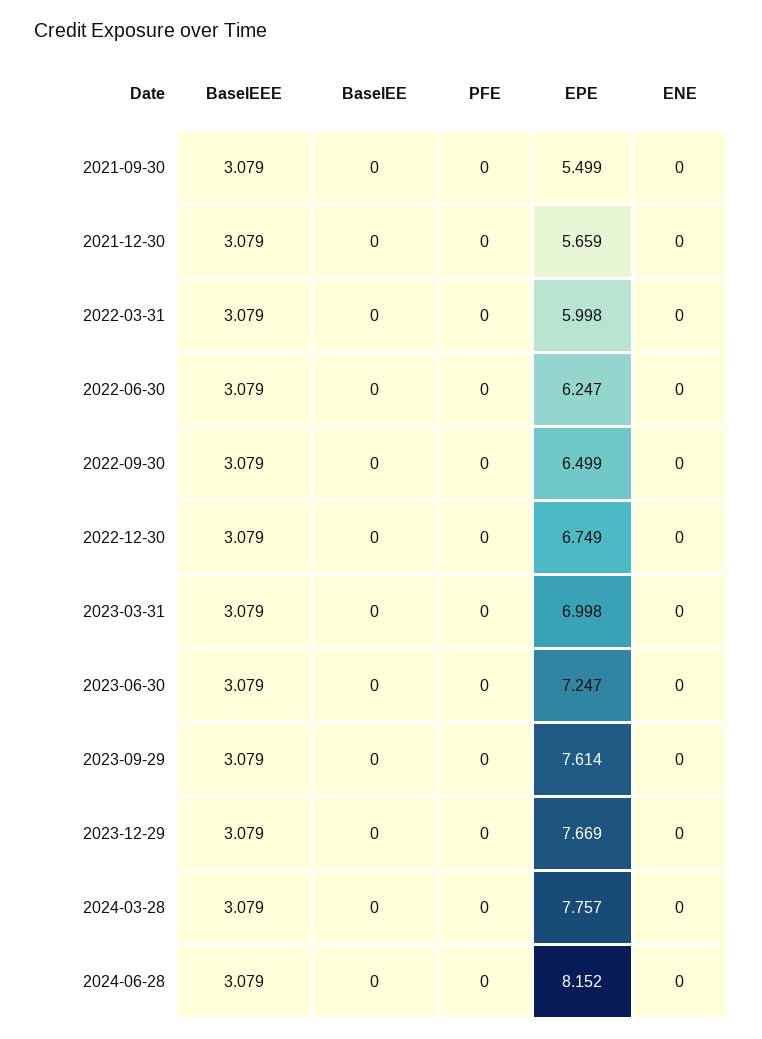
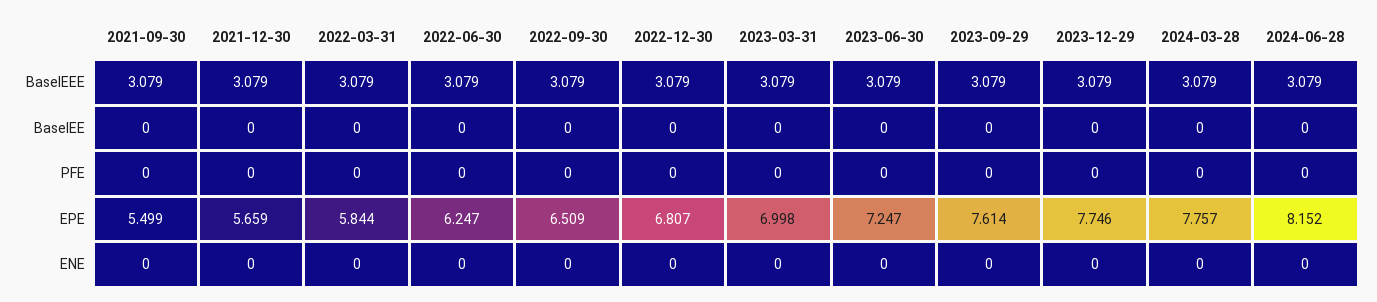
  {
    "BaselEEE": {
      "2021-09-30": 3.079,
      "2021-12-30": 3.079,
      "2022-03-31": 3.079,
      "2022-06-30": 3.079,
      "2022-09-30": 3.079,
      "2022-12-30": 3.079,
      "2023-03-31": 3.079,
      "2023-06-30": 3.079,
      "2023-09-29": 3.079,
      "2023-12-29": 3.079,
      "2024-03-28": 3.079,
      "2024-06-28": 3.079
    },
    "BaselEE": {
      "2021-09-30": 0,
      "2021-12-30": 0,
      "2022-03-31": 0,
      "2022-06-30": 0,
      "2022-09-30": 0,
      "2022-12-30": 0,
      "2023-03-31": 0,
      "2023-06-30": 0,
      "2023-09-29": 0,
      "2023-12-29": 0,
      "2024-03-28": 0,
      "2024-06-28": 0
    },
    "PFE": {
      "2021-09-30": 0,
      "2021-12-30": 0,
      "2022-03-31": 0,
      "2022-06-30": 0,
      "2022-09-30": 0,
      "2022-12-30": 0,
      "2023-03-31": 0,
      "2023-06-30": 0,
      "2023-09-29": 0,
      "2023-12-29": 0,
      "2024-03-28": 0,
      "2024-06-28": 0
    },
    "EPE": {
      "2021-09-30": 5.499,
      "2021-12-30": 5.659,
-     "2022-03-31": 5.998,
+     "2022-03-31": 5.844,
      "2022-06-30": 6.247,
-     "2022-09-30": 6.499,
+     "2022-09-30": 6.509,
-     "2022-12-30": 6.749,
+     "2022-12-30": 6.807,
      "2023-03-31": 6.998,
      "2023-06-30": 7.247,
      "2023-09-29": 7.614,
-     "2023-12-29": 7.669,
+     "2023-12-29": 7.746,
      "2024-03-28": 7.757,
      "2024-06-28": 8.152
    },
    "ENE": {
      "2021-09-30": 0,
      "2021-12-30": 0,
      "2022-03-31": 0,
      "2022-06-30": 0,
      "2022-09-30": 0,
      "2022-12-30": 0,
      "2023-03-31": 0,
      "2023-06-30": 0,
      "2023-09-29": 0,
      "2023-12-29": 0,
      "2024-03-28": 0,
      "2024-06-28": 0
    }
  }

